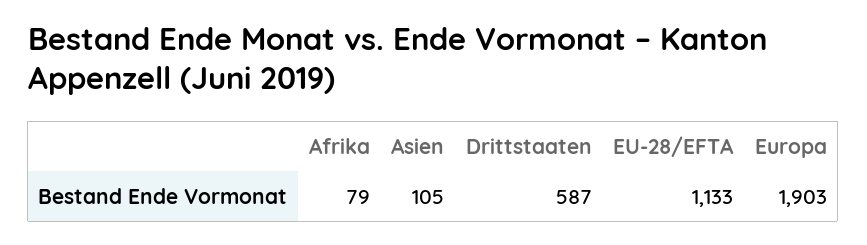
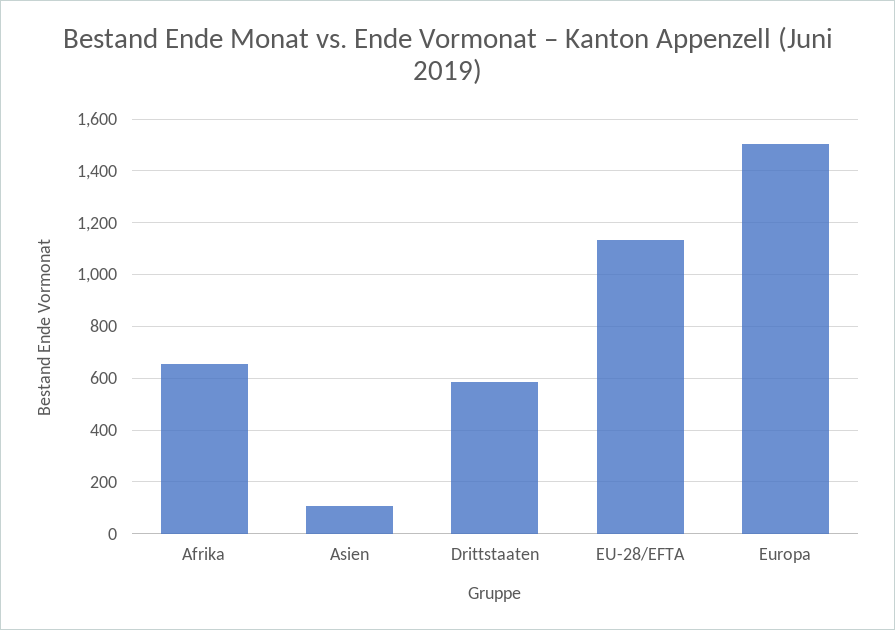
  {
-   "Afrika": 79,
+   "Afrika": 650,
    "Asien": 105,
    "Drittstaaten": 587,
    "EU-28/EFTA": 1133,
-   "Europa": 1903
+   "Europa": 1500
  }

